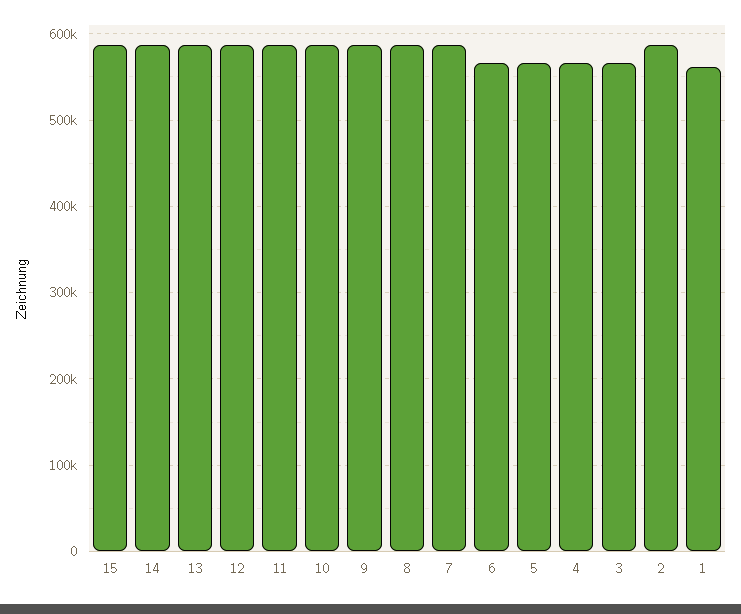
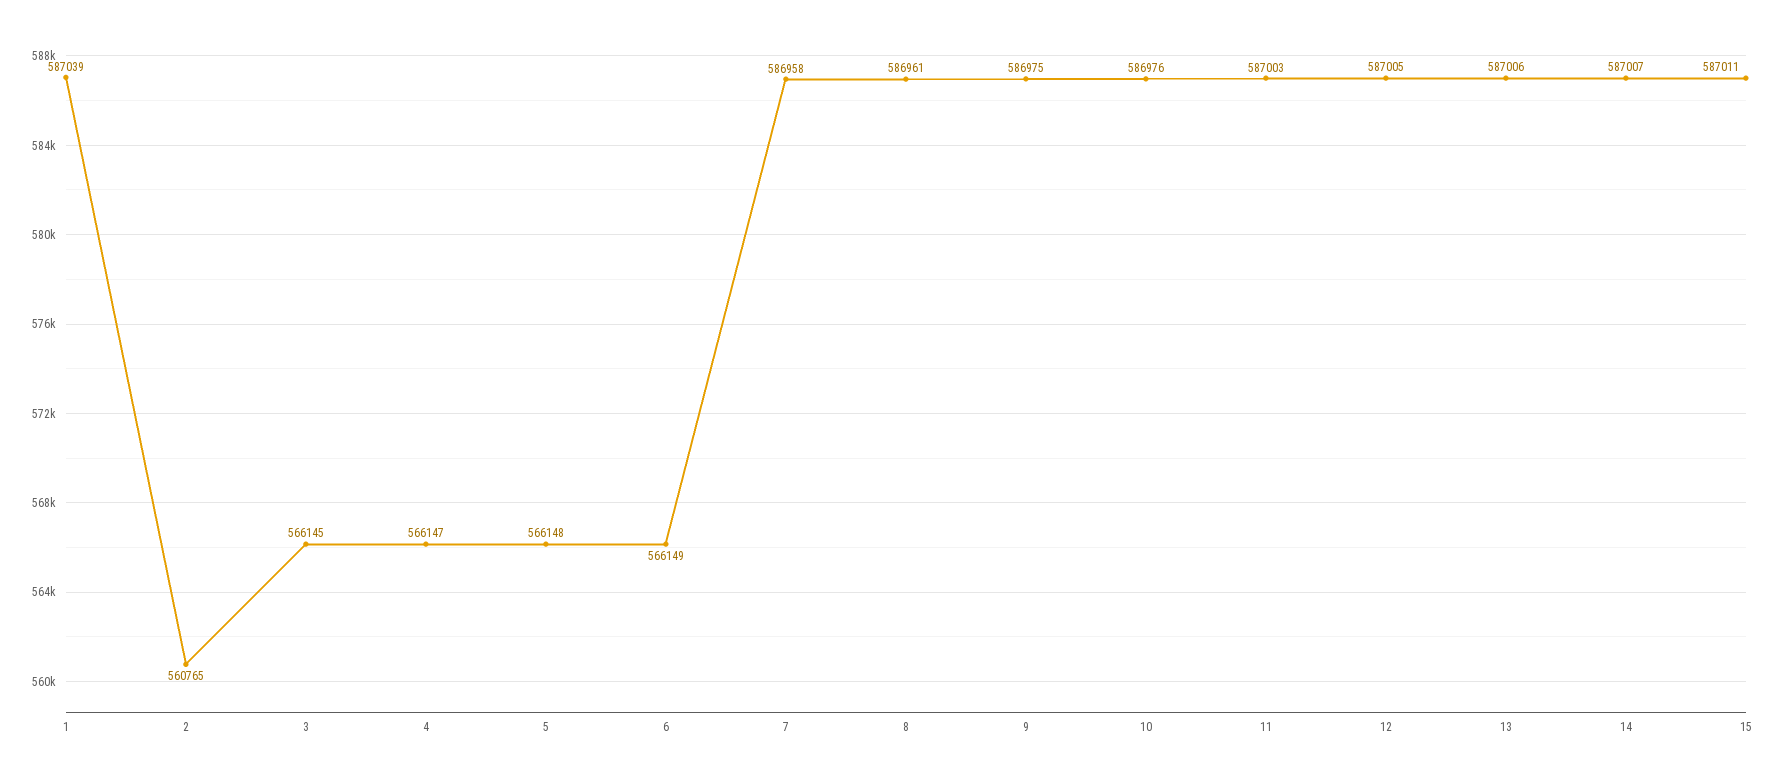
  {
    "15": 587011,
    "14": 587007,
    "13": 587006,
    "12": 587005,
    "11": 587003,
    "10": 586976,
    "9": 586975,
    "8": 586961,
    "7": 586958,
    "6": 566149,
    "5": 566148,
    "4": 566147,
    "3": 566145,
-   "2": 590000,
+   "2": 560765,
-   "1": 560000
+   "1": 587039
  }

